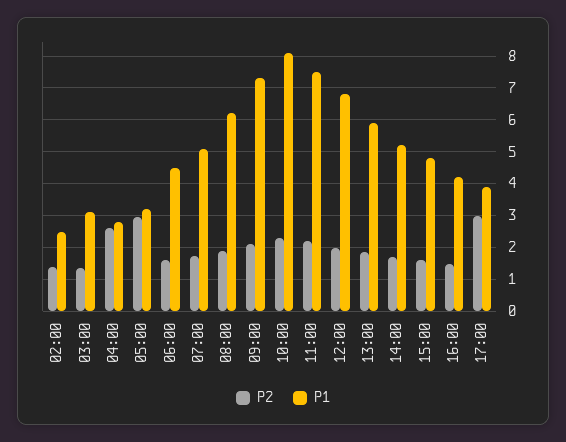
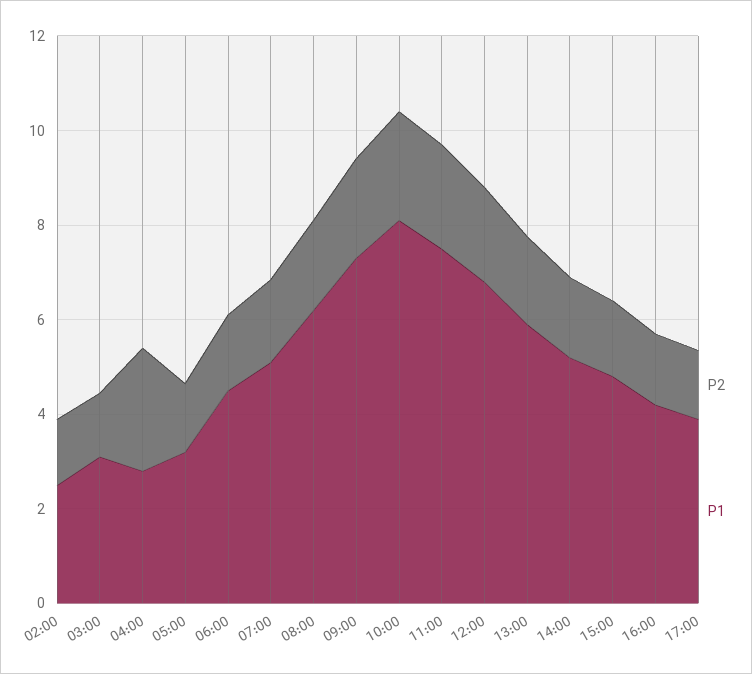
  {
    "P2": {
      "02:00": 1.4,
      "03:00": 1.4,
      "04:00": 2.6,
-     "05:00": 3,
+     "05:00": 1.5,
      "06:00": 1.6,
      "07:00": 1.8,
      "08:00": 2,
      "09:00": 2.2,
      "10:00": 2.4,
      "11:00": 2.2,
      "12:00": 2,
      "13:00": 1.8,
      "14:00": 1.8,
      "15:00": 1.6,
      "16:00": 1.6,
-     "17:00": 3
+     "17:00": 1.5
    },
    "P1": {
      "02:00": 2.6,
      "03:00": 3.2,
      "04:00": 2.8,
      "05:00": 3.2,
      "06:00": 4.6,
      "07:00": 5.2,
      "08:00": 6.2,
      "09:00": 7.4,
      "10:00": 8.2,
      "11:00": 7.6,
      "12:00": 6.8,
      "13:00": 6,
      "14:00": 5.2,
      "15:00": 4.8,
      "16:00": 4.2,
      "17:00": 4
    }
  }

